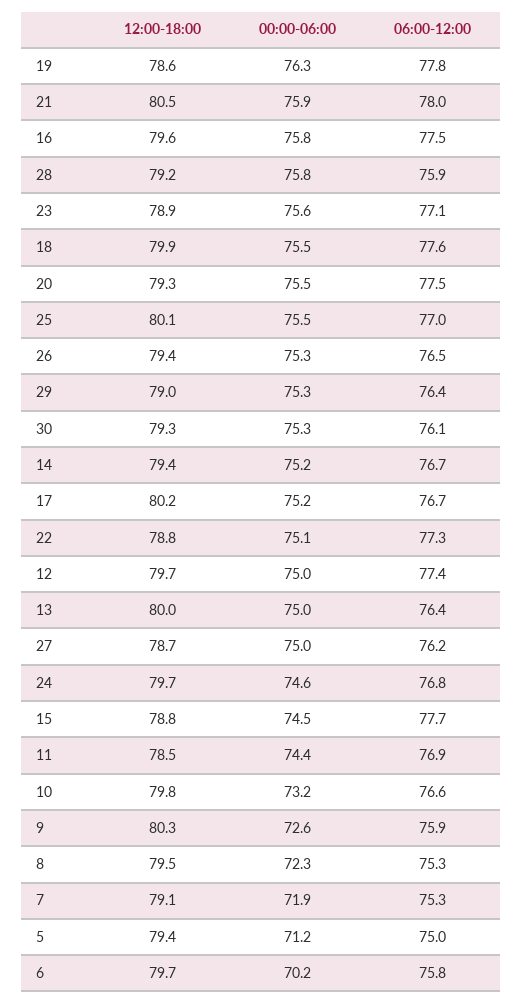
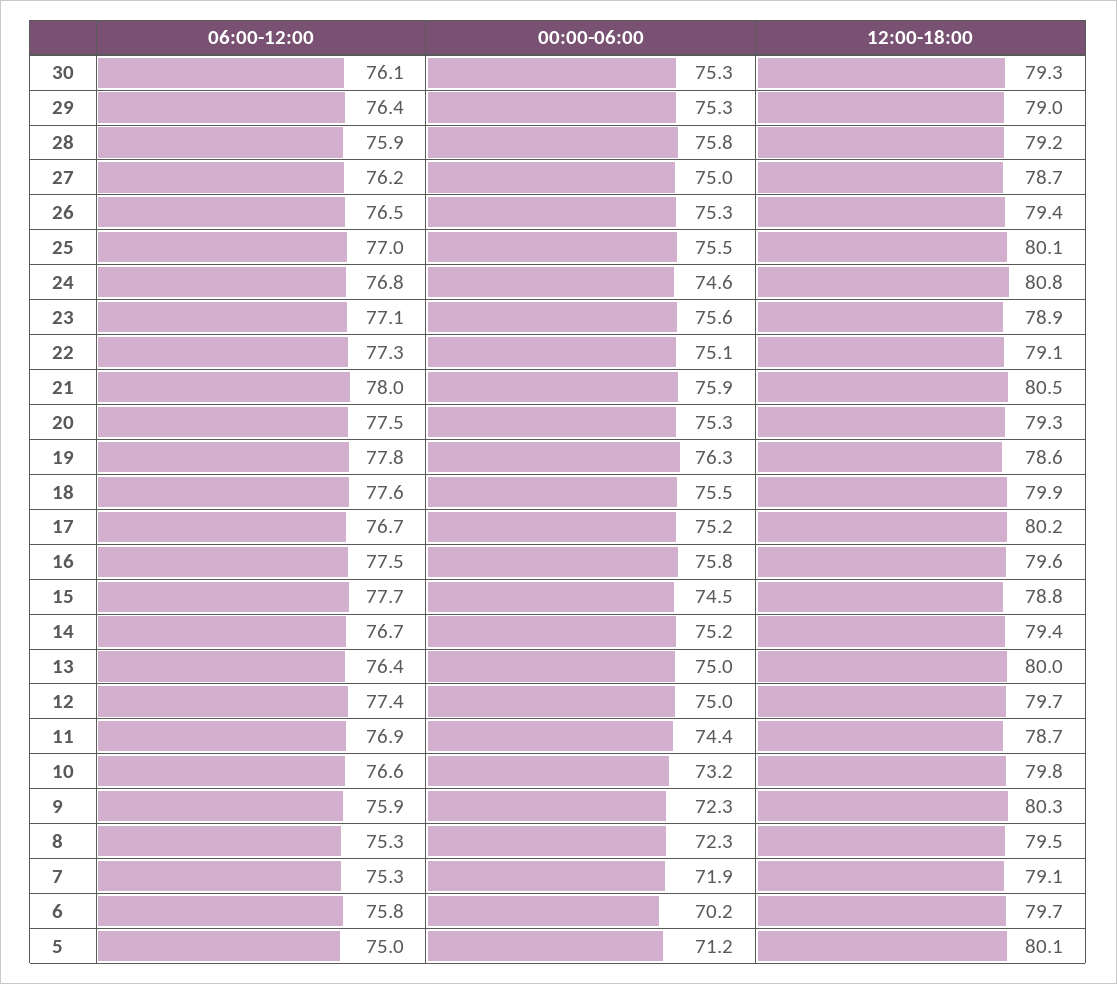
  {
    "12:00-18:00": {
      "19": 78.6,
      "21": 80.5,
      "16": 79.6,
      "28": 79.2,
      "23": 78.9,
      "18": 79.9,
      "20": 79.3,
      "25": 80.1,
      "26": 79.4,
      "29": 79,
      "30": 79.3,
      "14": 79.4,
      "17": 80.2,
-     "22": 78.8,
+     "22": 79.1,
      "12": 79.7,
      "13": 80,
      "27": 78.7,
-     "24": 79.7,
+     "24": 80.8,
      "15": 78.8,
-     "11": 78.5,
+     "11": 78.7,
      "10": 79.8,
      "9": 80.3,
      "8": 79.5,
      "7": 79.1,
-     "5": 79.4,
+     "5": 80.1,
      "6": 79.7
    },
    "00:00-06:00": {
      "19": 76.3,
      "21": 75.9,
      "16": 75.8,
      "28": 75.8,
      "23": 75.6,
      "18": 75.5,
-     "20": 75.5,
+     "20": 75.3,
      "25": 75.5,
      "26": 75.3,
      "29": 75.3,
      "30": 75.3,
      "14": 75.2,
      "17": 75.2,
      "22": 75.1,
      "12": 75,
      "13": 75,
      "27": 75,
      "24": 74.6,
      "15": 74.5,
      "11": 74.4,
      "10": 73.2,
-     "9": 72.6,
+     "9": 72.3,
      "8": 72.3,
      "7": 71.9,
      "5": 71.2,
      "6": 70.2
    },
    "06:00-12:00": {
      "19": 77.8,
      "21": 78,
      "16": 77.5,
      "28": 75.9,
      "23": 77.1,
      "18": 77.6,
      "20": 77.5,
      "25": 77,
      "26": 76.5,
      "29": 76.4,
      "30": 76.1,
      "14": 76.7,
      "17": 76.7,
      "22": 77.3,
      "12": 77.4,
      "13": 76.4,
      "27": 76.2,
      "24": 76.8,
      "15": 77.7,
      "11": 76.9,
      "10": 76.6,
      "9": 75.9,
      "8": 75.3,
      "7": 75.3,
      "5": 75,
      "6": 75.8
    }
  }

